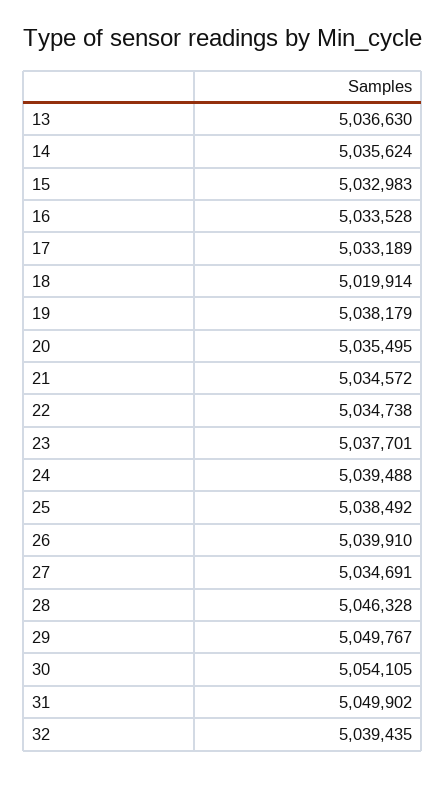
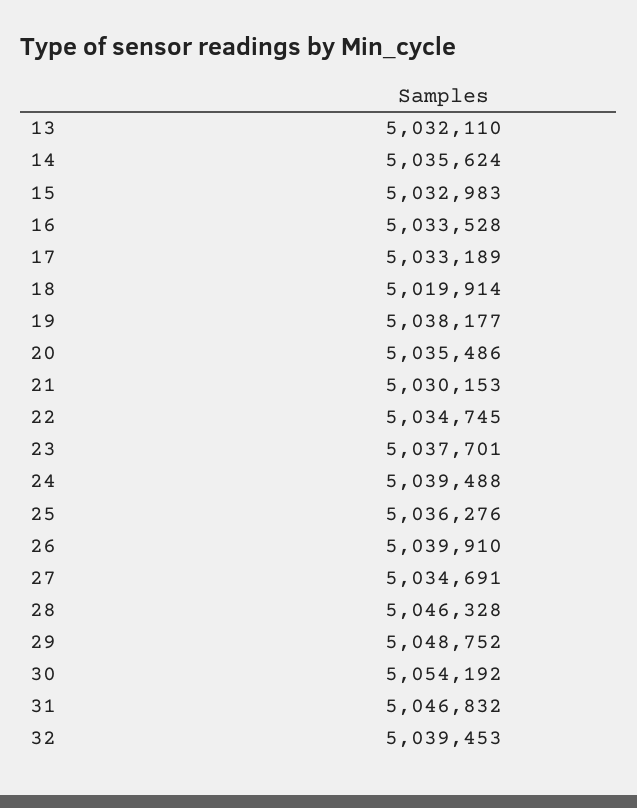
  {
-   "13": 5036630,
+   "13": 5032110,
    "14": 5035624,
    "15": 5032983,
    "16": 5033528,
    "17": 5033189,
    "18": 5019914,
-   "19": 5038179,
+   "19": 5038177,
-   "20": 5035495,
+   "20": 5035486,
-   "21": 5034572,
+   "21": 5030153,
-   "22": 5034738,
+   "22": 5034745,
    "23": 5037701,
    "24": 5039488,
-   "25": 5038492,
+   "25": 5036276,
    "26": 5039910,
    "27": 5034691,
    "28": 5046328,
-   "29": 5049767,
+   "29": 5048752,
-   "30": 5054105,
+   "30": 5054192,
-   "31": 5049902,
+   "31": 5046832,
-   "32": 5039435
+   "32": 5039453
  }

